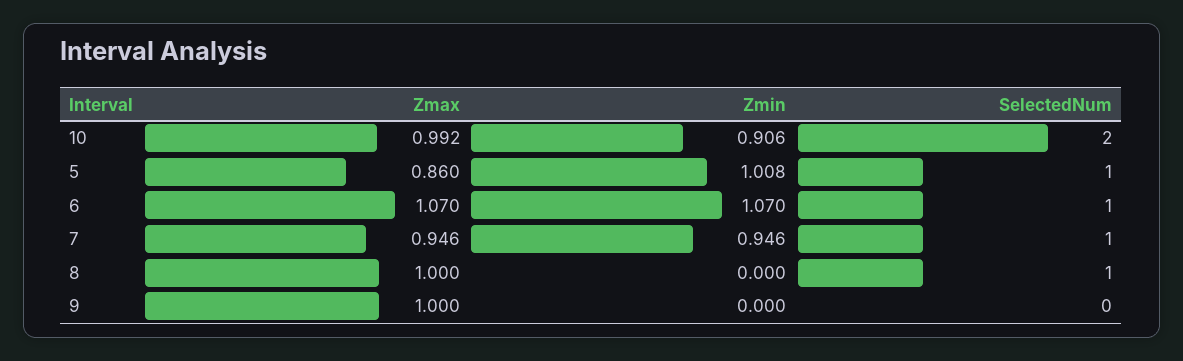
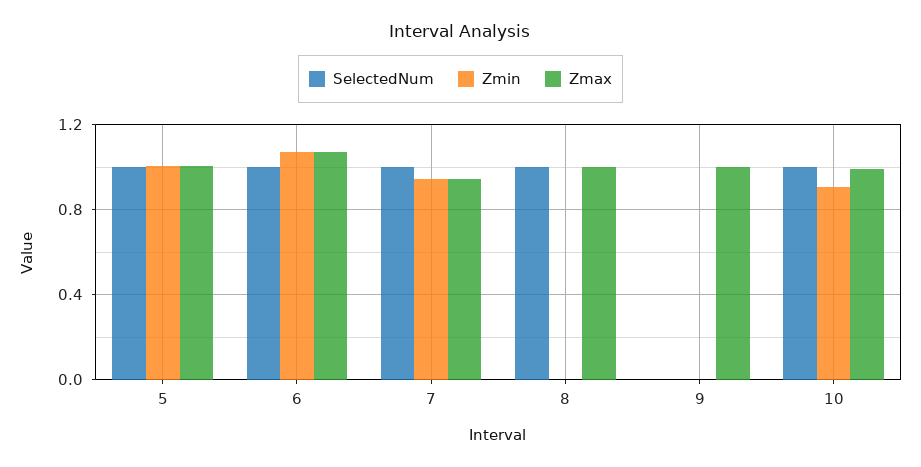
  {
    "Zmax": {
      "10": 0.992,
-     "5": 0.86,
+     "5": 1,
      "6": 1.07,
      "7": 0.946,
      "8": 1,
      "9": 1
    },
    "Zmin": {
      "10": 0.906,
      "5": 1.008,
      "6": 1.07,
      "7": 0.946,
      "8": 0,
      "9": 0
    },
    "SelectedNum": {
-     "10": 2,
+     "10": 1,
      "5": 1,
      "6": 1,
      "7": 1,
      "8": 1,
      "9": 0
    }
  }

